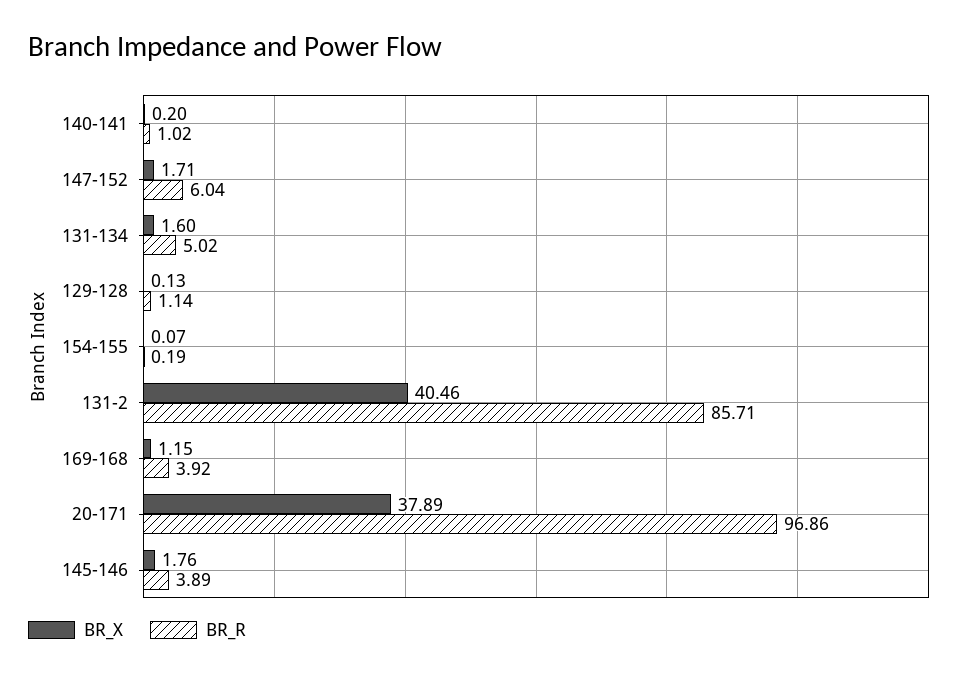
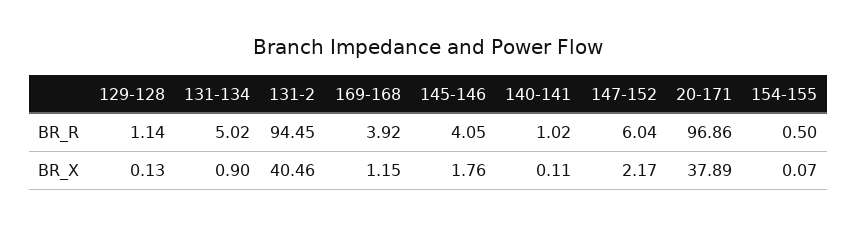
  {
    "BR_X": {
-     "140-141": 0.2,
+     "140-141": 0.11,
-     "147-152": 1.71,
+     "147-152": 2.17,
-     "131-134": 1.6,
+     "131-134": 0.9,
      "129-128": 0.13,
      "154-155": 0.07,
      "131-2": 40.46,
      "169-168": 1.15,
      "20-171": 37.89,
      "145-146": 1.76
    },
    "BR_R": {
      "140-141": 1.02,
      "147-152": 6.04,
      "131-134": 5.02,
      "129-128": 1.14,
-     "154-155": 0.19,
+     "154-155": 0.5,
-     "131-2": 85.71,
+     "131-2": 94.45,
      "169-168": 3.92,
      "20-171": 96.86,
-     "145-146": 3.89
+     "145-146": 4.05
    }
  }

